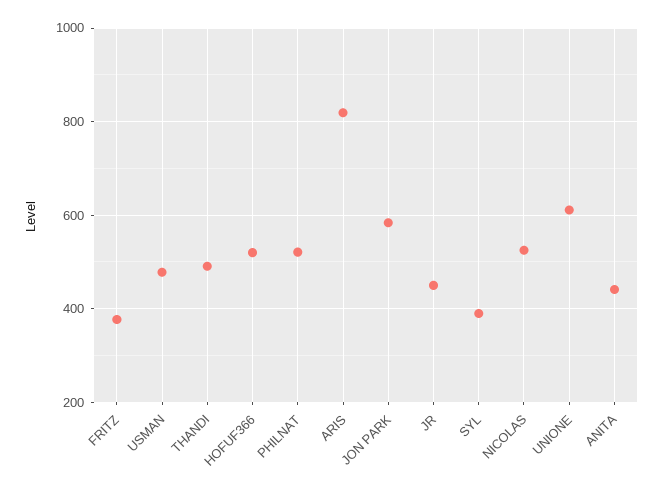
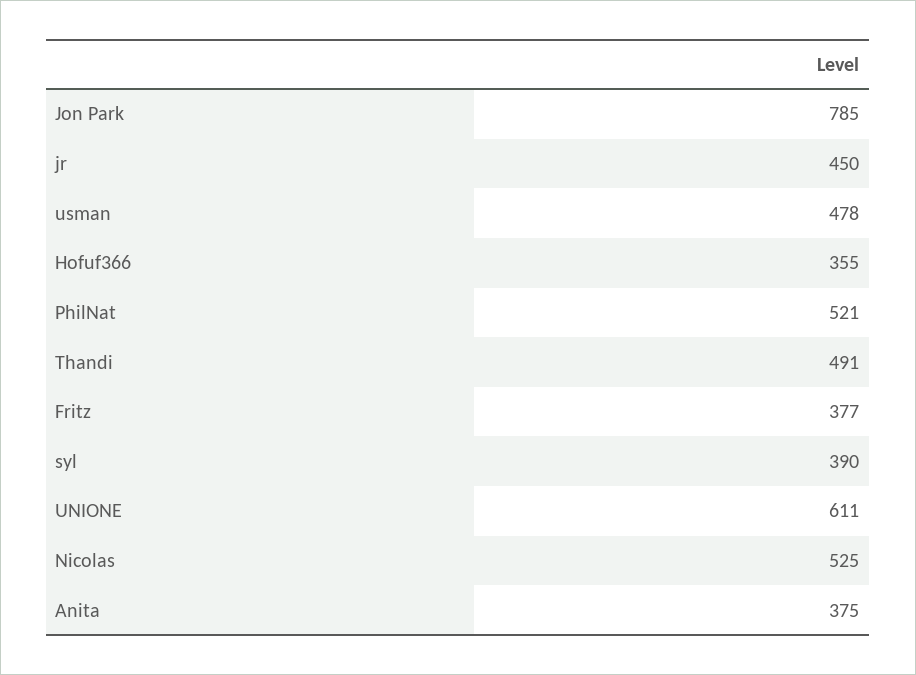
  {
    "FRITZ": 377,
    "USMAN": 478,
    "THANDI": 491,
-   "HOFUF366": 520,
+   "HOFUF366": 355,
    "PHILNAT": 521,
-   "ARIS": 820,
-   "JON PARK": 580,
+   "JON PARK": 785,
    "JR": 450,
    "SYL": 390,
    "NICOLAS": 525,
    "UNIONE": 611,
-   "ANITA": 440
+   "ANITA": 375
  }

